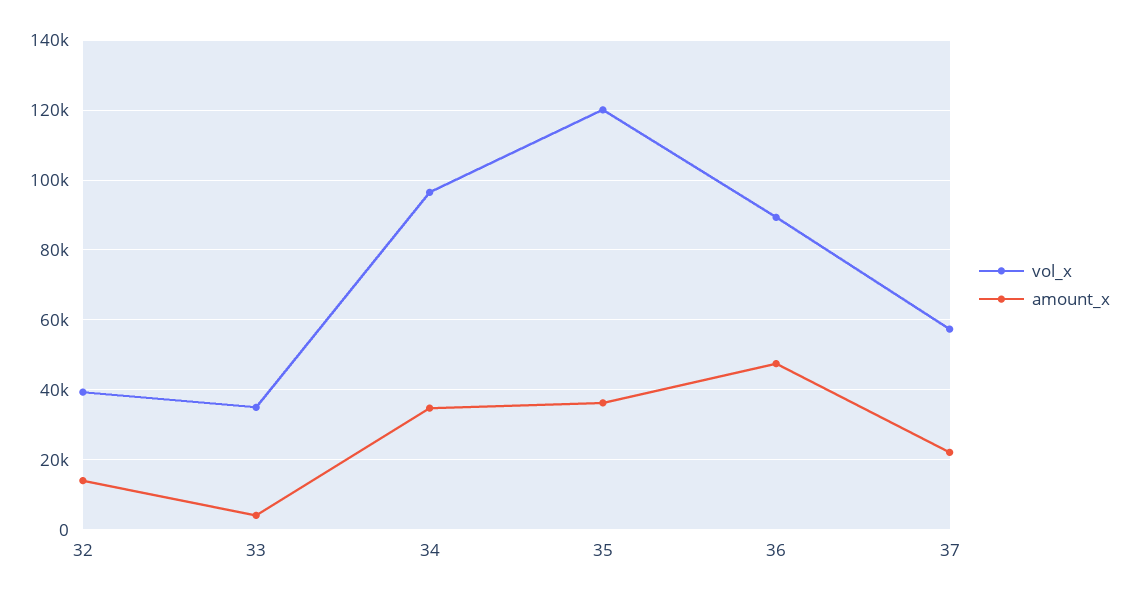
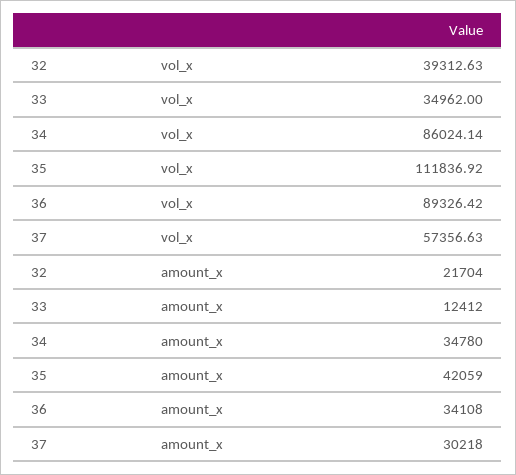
  {
    "vol_x": {
      "32": 39312.63,
      "33": 34962,
-     "34": 96000,
+     "34": 86024.14,
-     "35": 120000,
+     "35": 111836.92,
      "36": 89326.42,
      "37": 57356.63
    },
    "amount_x": {
-     "32": 14000,
+     "32": 21704,
-     "33": 4000,
+     "33": 12412,
      "34": 34780,
-     "35": 36000,
+     "35": 42059,
-     "36": 48000,
+     "36": 34108,
-     "37": 22000
+     "37": 30218
    }
  }

